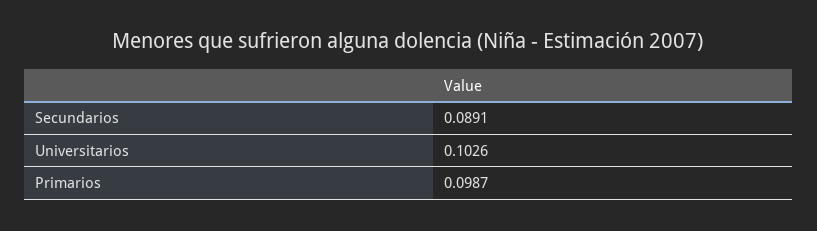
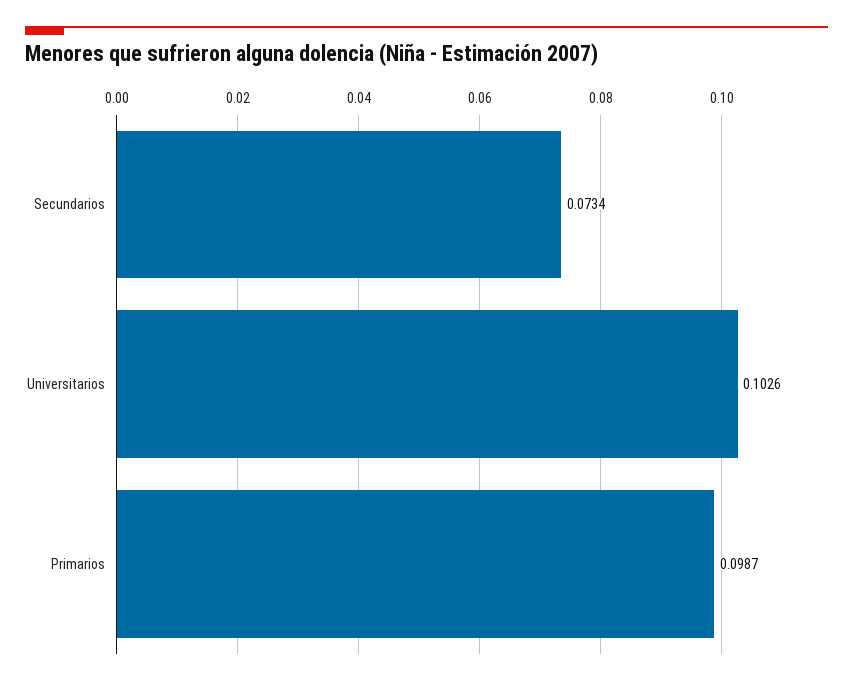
  {
-   "Secundarios": 0.0891,
+   "Secundarios": 0.0734,
    "Universitarios": 0.1026,
    "Primarios": 0.0987
  }

